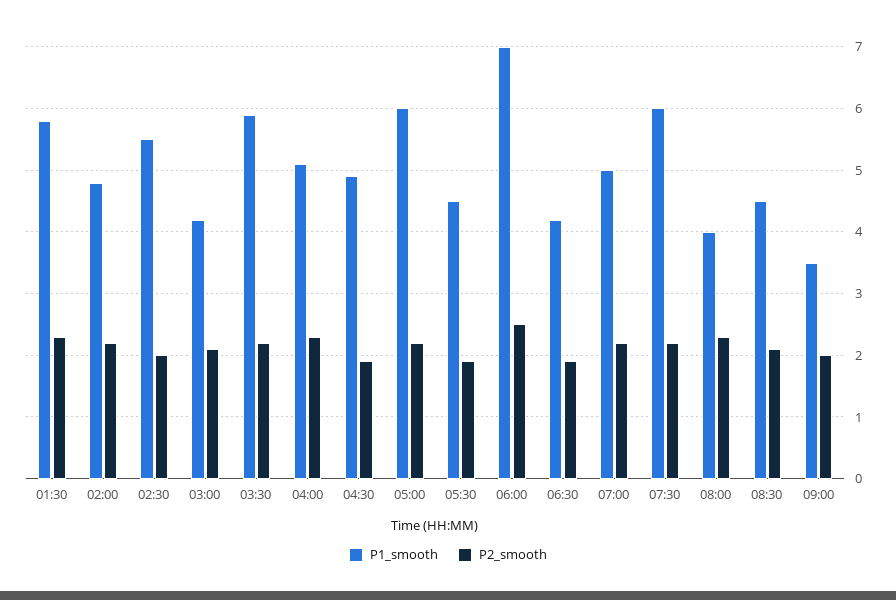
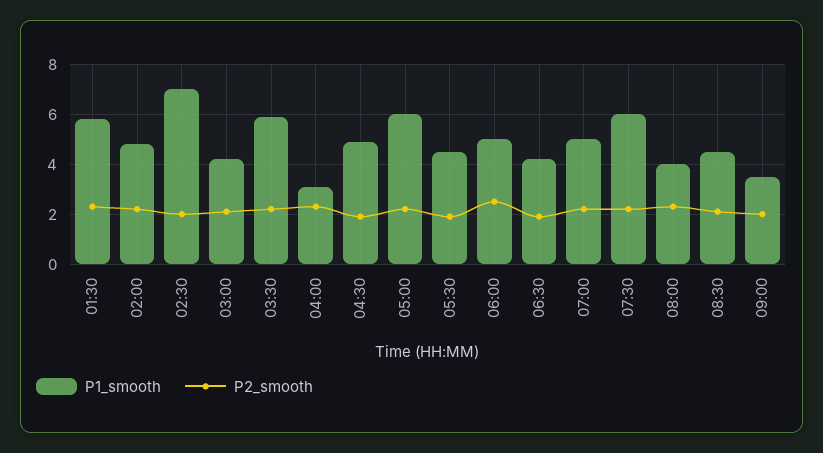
  {
    "P1_smooth": {
      "01:30": 5.8,
      "02:00": 4.8,
-     "02:30": 5.5,
+     "02:30": 7,
      "03:00": 4.2,
      "03:30": 5.9,
-     "04:00": 5.1,
+     "04:00": 3,
      "04:30": 4.9,
      "05:00": 6,
      "05:30": 4.5,
-     "06:00": 7,
+     "06:00": 5,
      "06:30": 4.2,
      "07:00": 5,
      "07:30": 6,
      "08:00": 4,
      "08:30": 4.5,
      "09:00": 3.5
    },
    "P2_smooth": {
      "01:30": 2.3,
      "02:00": 2.2,
      "02:30": 2,
      "03:00": 2.1,
      "03:30": 2.2,
      "04:00": 2.3,
      "04:30": 1.9,
      "05:00": 2.2,
      "05:30": 1.9,
      "06:00": 2.5,
      "06:30": 1.9,
      "07:00": 2.2,
      "07:30": 2.2,
      "08:00": 2.3,
      "08:30": 2.1,
      "09:00": 2
    }
  }

